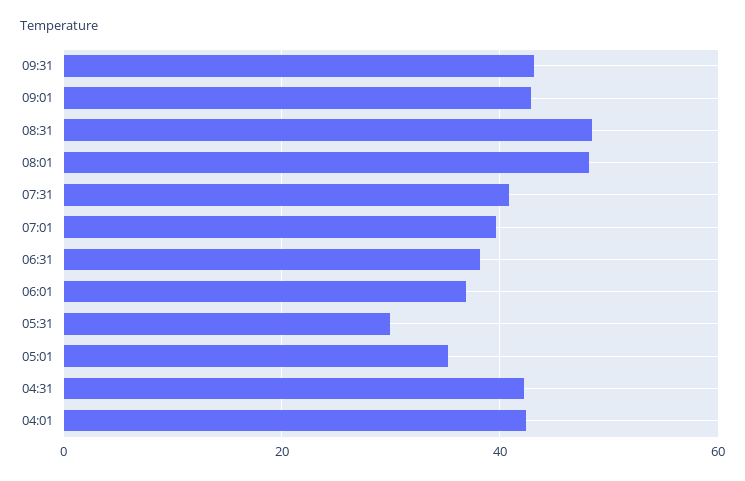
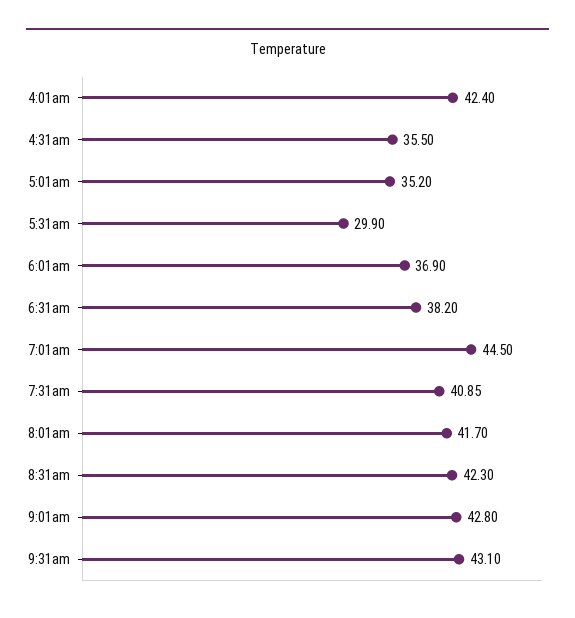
  {
    "09:31": 43.1,
    "09:01": 42.8,
-   "08:31": 48,
+   "08:31": 42.3,
-   "08:01": 48,
+   "08:01": 41.7,
    "07:31": 40.85,
-   "07:01": 40,
+   "07:01": 44.5,
    "06:31": 38.2,
    "06:01": 36.9,
    "05:31": 29.9,
    "05:01": 35.2,
-   "04:31": 42,
+   "04:31": 35.5,
    "04:01": 42.4
  }

